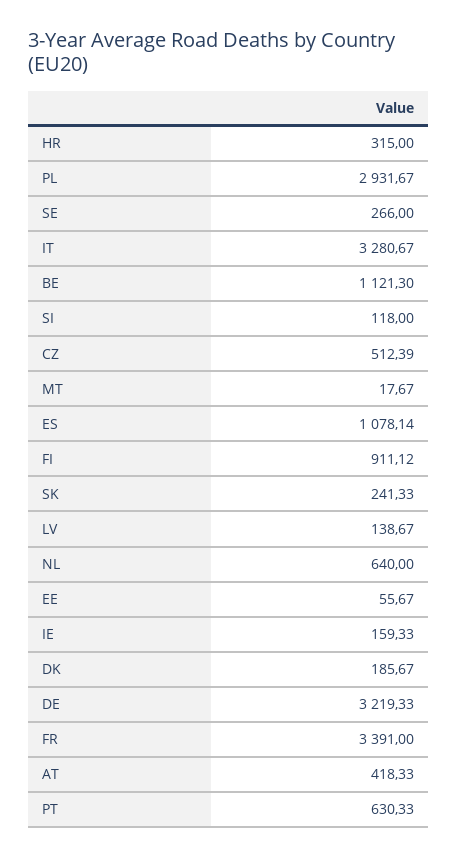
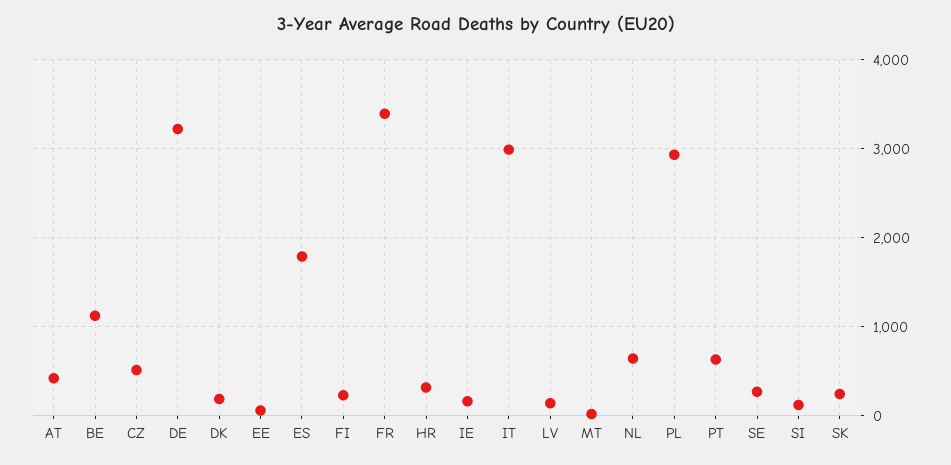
  {
    "HR": 315,
    "PL": 2931.67,
    "SE": 266,
-   "IT": 3280.67,
+   "IT": 3000,
    "BE": 1121.3,
    "SI": 118,
    "CZ": 512.39,
    "MT": 17.67,
-   "ES": 1078.14,
+   "ES": 1800,
-   "FI": 911.12,
+   "FI": 200,
    "SK": 241.33,
    "LV": 138.67,
    "NL": 640,
    "EE": 55.67,
    "IE": 159.33,
    "DK": 185.67,
    "DE": 3219.33,
    "FR": 3391,
    "AT": 418.33,
    "PT": 630.33
  }

